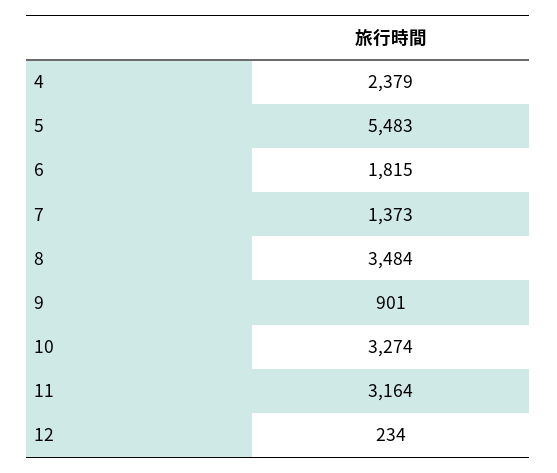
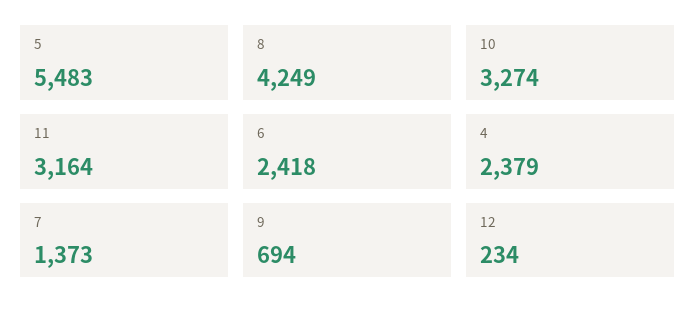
  {
    "4": 2379,
    "5": 5483,
-   "6": 1815,
+   "6": 2418,
    "7": 1373,
-   "8": 3484,
+   "8": 4249,
-   "9": 901,
+   "9": 694,
    "10": 3274,
    "11": 3164,
    "12": 234
  }

